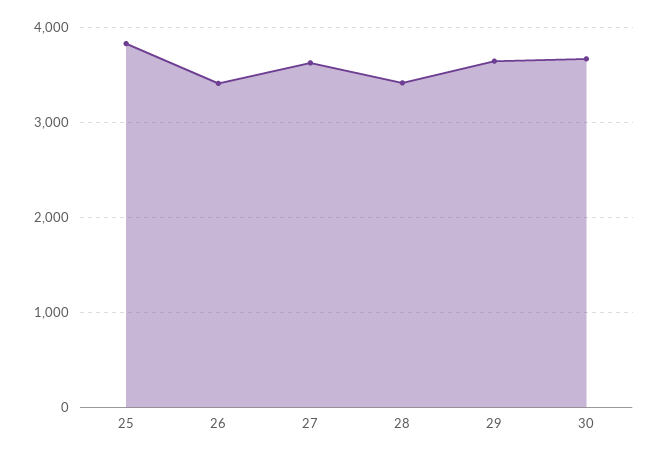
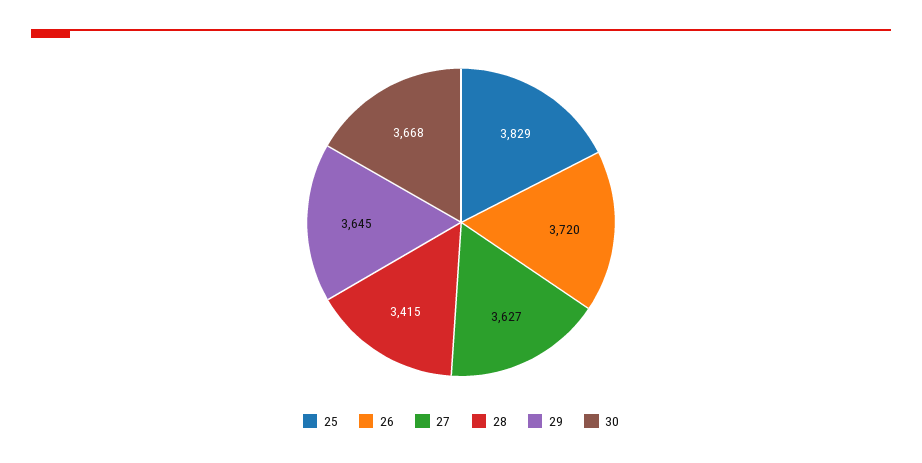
  {
    "25": 3829,
-   "26": 3400,
+   "26": 3720,
    "27": 3627,
    "28": 3415,
    "29": 3645,
    "30": 3668
  }

